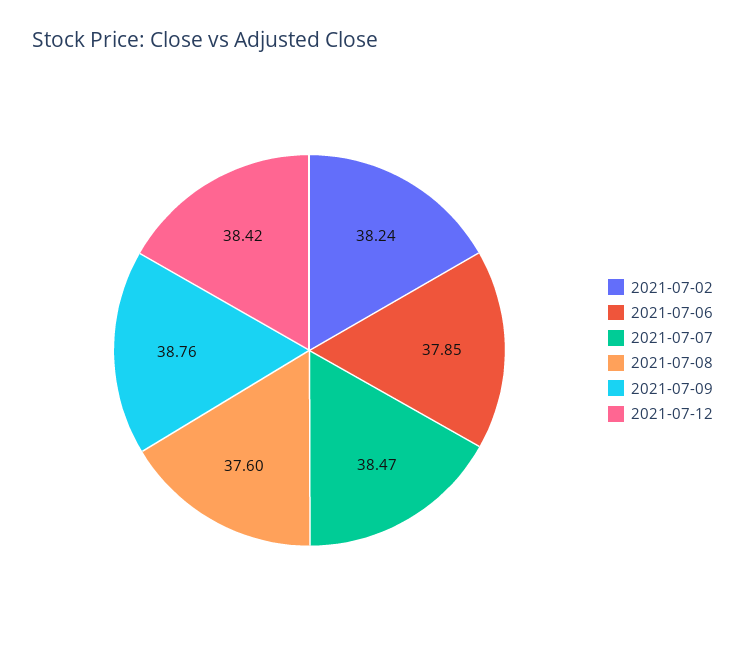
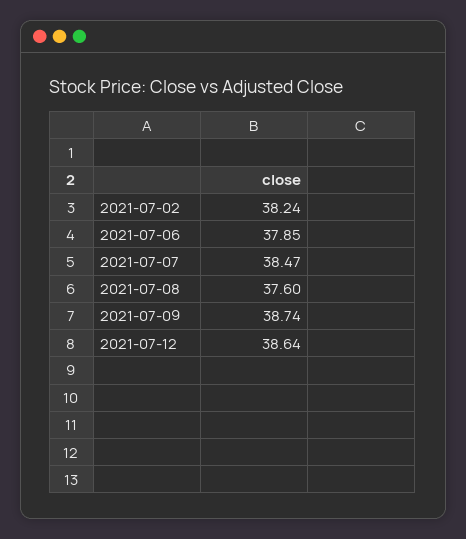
  {
    "2021-07-02": 38.24,
    "2021-07-06": 37.85,
    "2021-07-07": 38.47,
    "2021-07-08": 37.6,
-   "2021-07-09": 38.76,
+   "2021-07-09": 38.74,
-   "2021-07-12": 38.42
+   "2021-07-12": 38.64
  }

